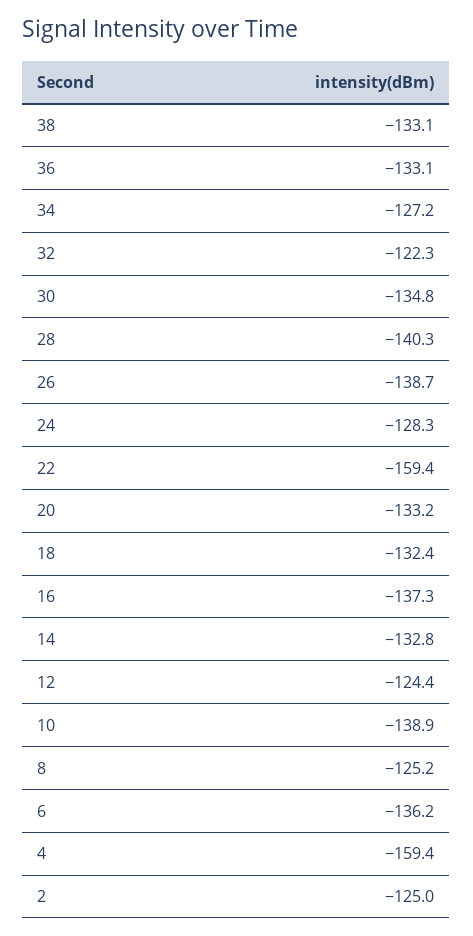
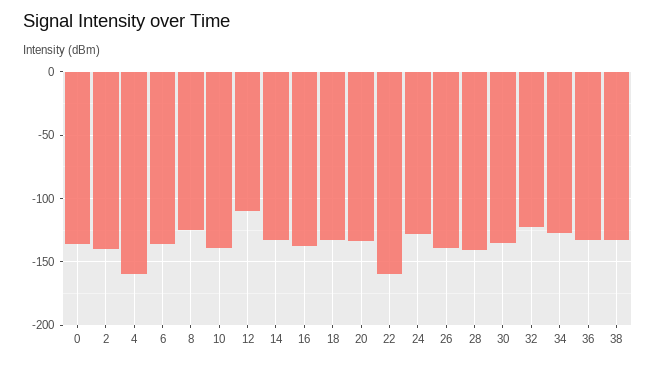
  {
    "38": -133.1,
    "36": -133.1,
    "34": -127.2,
    "32": -122.3,
    "30": -134.8,
    "28": -140.3,
    "26": -138.7,
    "24": -128.3,
    "22": -159.4,
    "20": -133.2,
    "18": -132.4,
    "16": -137.3,
    "14": -132.8,
-   "12": -124.4,
+   "12": -110,
    "10": -138.9,
    "8": -125.2,
    "6": -136.2,
    "4": -159.4,
-   "2": -125
+   "2": -140,
+   "0": -135
  }

